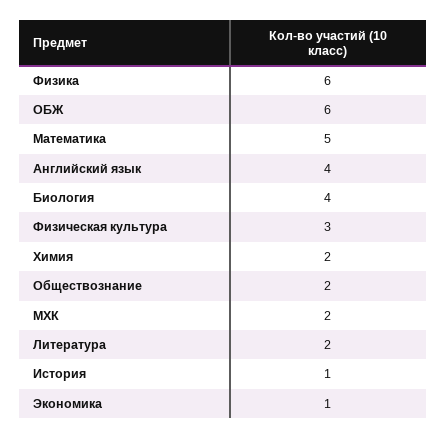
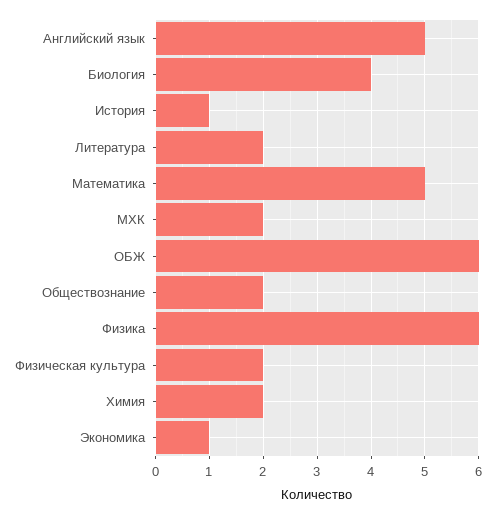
  {
    "Физика": 6,
    "ОБЖ": 6,
    "Математика": 5,
-   "Английский язык": 4,
+   "Английский язык": 5,
    "Биология": 4,
-   "Физическая культура": 3,
+   "Физическая культура": 2,
    "Химия": 2,
    "Обществознание": 2,
    "МХК": 2,
    "Литература": 2,
    "История": 1,
    "Экономика": 1
  }

